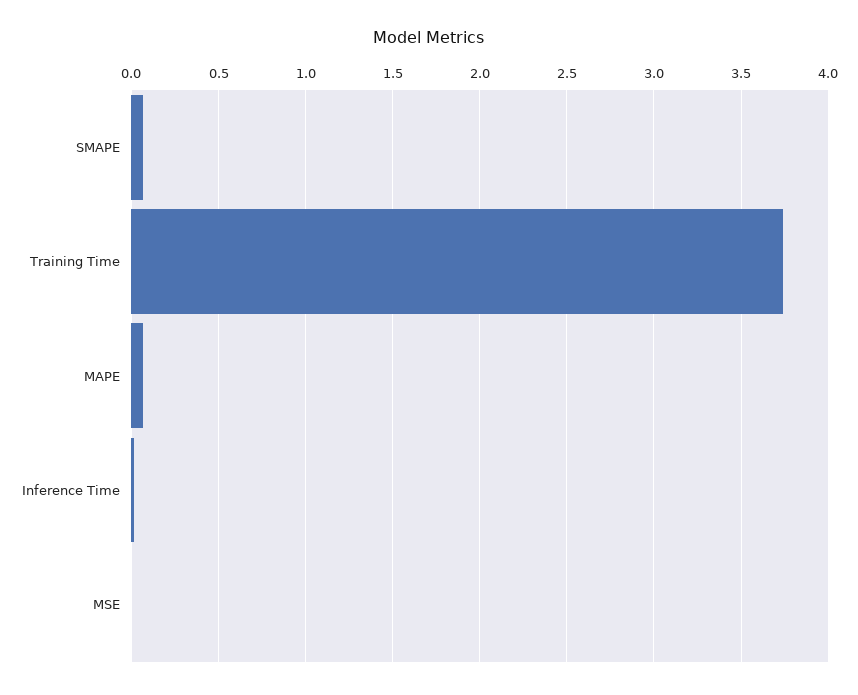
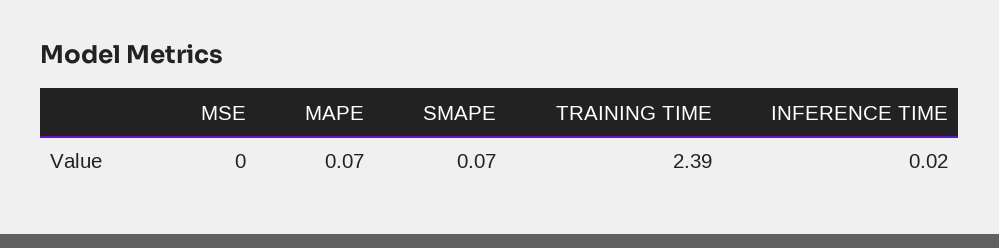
  {
    "SMAPE": 0.07,
-   "Training Time": 3.75,
+   "Training Time": 2.39,
    "MAPE": 0.07,
    "Inference Time": 0.02,
    "MSE": 0
  }

